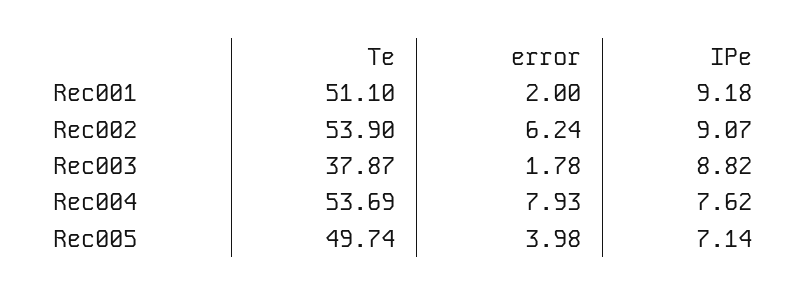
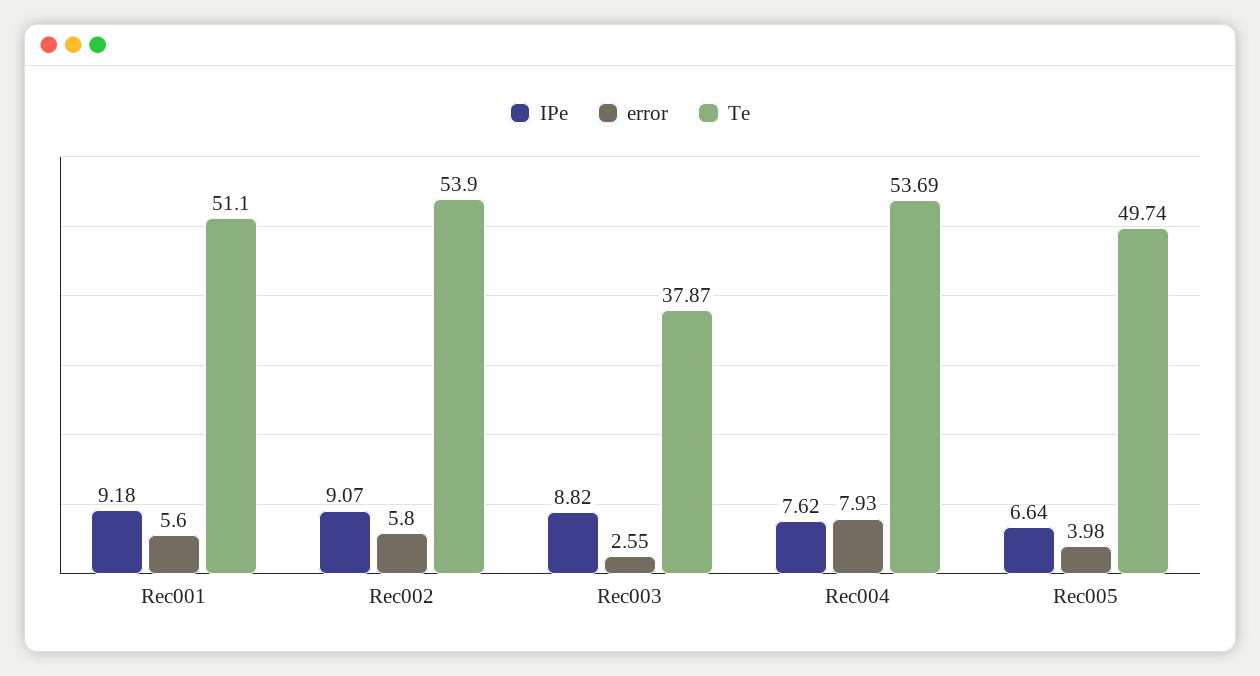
  {
    "Te": {
      "Rec001": 51.1,
      "Rec002": 53.9,
      "Rec003": 37.87,
      "Rec004": 53.69,
      "Rec005": 49.74
    },
    "error": {
-     "Rec001": 2,
+     "Rec001": 5.6,
-     "Rec002": 6.24,
+     "Rec002": 5.8,
-     "Rec003": 1.78,
+     "Rec003": 2.55,
      "Rec004": 7.93,
      "Rec005": 3.98
    },
    "IPe": {
      "Rec001": 9.18,
      "Rec002": 9.07,
      "Rec003": 8.82,
      "Rec004": 7.62,
-     "Rec005": 7.14
+     "Rec005": 6.64
    }
  }

